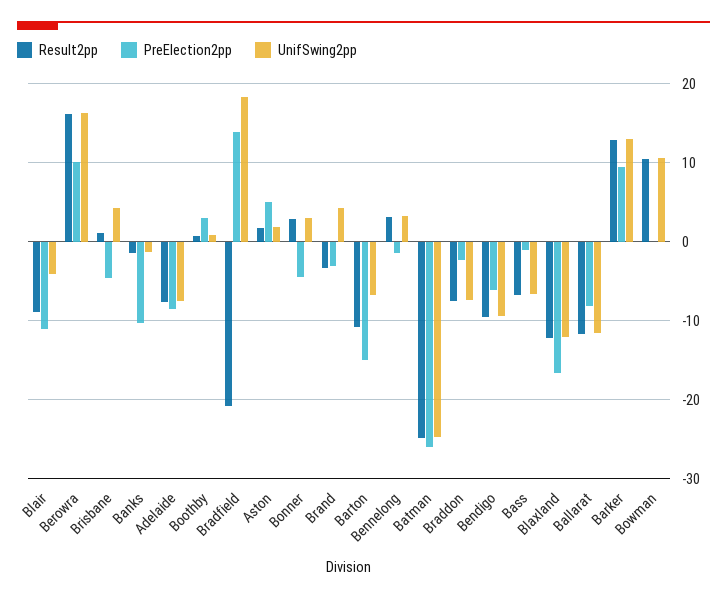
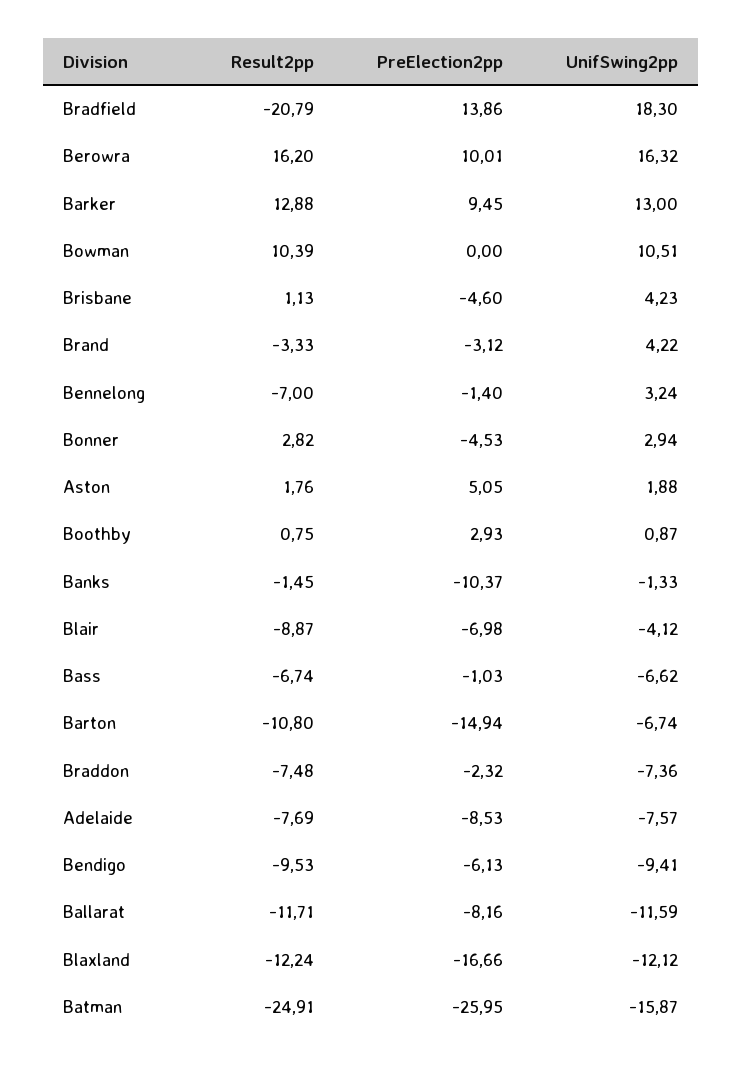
  {
    "Result2pp": {
      "Blair": -8.87,
      "Berowra": 16.2,
      "Brisbane": 1.13,
      "Banks": -1.45,
      "Adelaide": -7.69,
      "Boothby": 0.75,
      "Bradfield": -20.79,
      "Aston": 1.76,
      "Bonner": 2.82,
      "Brand": -3.33,
      "Barton": -10.8,
-     "Bennelong": 3,
+     "Bennelong": -7,
      "Batman": -24.91,
      "Braddon": -7.48,
      "Bendigo": -9.53,
      "Bass": -6.74,
      "Blaxland": -12.24,
      "Ballarat": -11.71,
      "Barker": 12.88,
      "Bowman": 10.39
    },
    "PreElection2pp": {
-     "Blair": -11,
+     "Blair": -6.98,
      "Berowra": 10.01,
      "Brisbane": -4.6,
      "Banks": -10.37,
      "Adelaide": -8.53,
      "Boothby": 2.93,
      "Bradfield": 13.86,
      "Aston": 5.05,
      "Bonner": -4.53,
      "Brand": -3.12,
      "Barton": -14.94,
      "Bennelong": -1.4,
      "Batman": -25.95,
      "Braddon": -2.32,
      "Bendigo": -6.13,
      "Bass": -1.03,
      "Blaxland": -16.66,
      "Ballarat": -8.16,
      "Barker": 9.45,
      "Bowman": 0
    },
    "UnifSwing2pp": {
      "Blair": -4.12,
      "Berowra": 16.32,
      "Brisbane": 4.23,
      "Banks": -1.33,
      "Adelaide": -7.57,
      "Boothby": 0.87,
      "Bradfield": 18.3,
      "Aston": 1.88,
      "Bonner": 2.94,
      "Brand": 4.22,
      "Barton": -6.74,
      "Bennelong": 3.24,
-     "Batman": -25,
+     "Batman": -15.87,
      "Braddon": -7.36,
      "Bendigo": -9.41,
      "Bass": -6.62,
      "Blaxland": -12.12,
      "Ballarat": -11.59,
      "Barker": 13,
      "Bowman": 10.51
    }
  }

